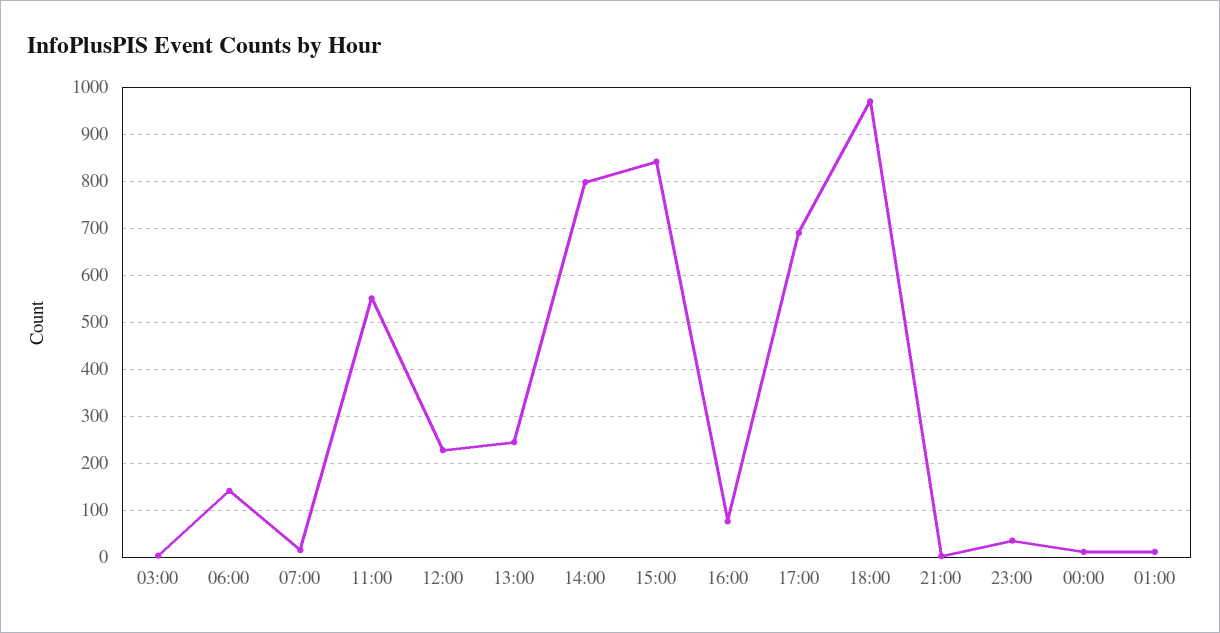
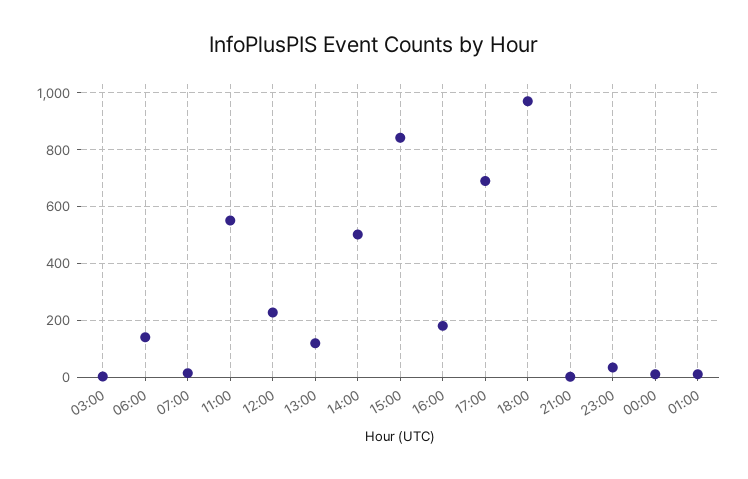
  {
    "03:00": 0,
    "06:00": 140,
    "07:00": 20,
    "11:00": 560,
    "12:00": 220,
-   "13:00": 240,
+   "13:00": 125,
-   "14:00": 800,
+   "14:00": 500,
    "15:00": 840,
-   "16:00": 80,
+   "16:00": 175,
    "17:00": 700,
    "18:00": 980,
    "21:00": 0,
    "23:00": 40,
    "00:00": 20,
    "01:00": 20
  }

